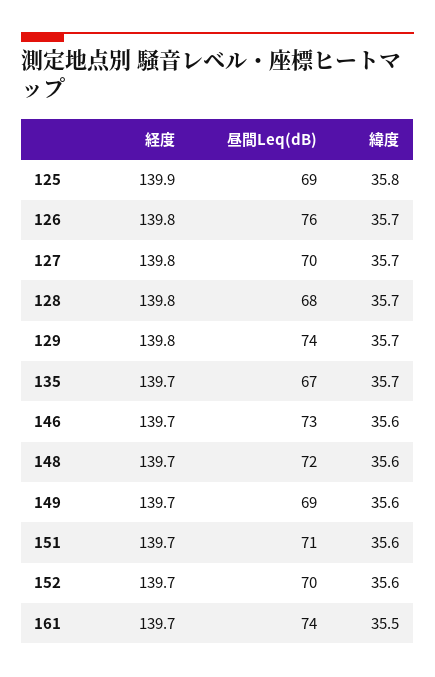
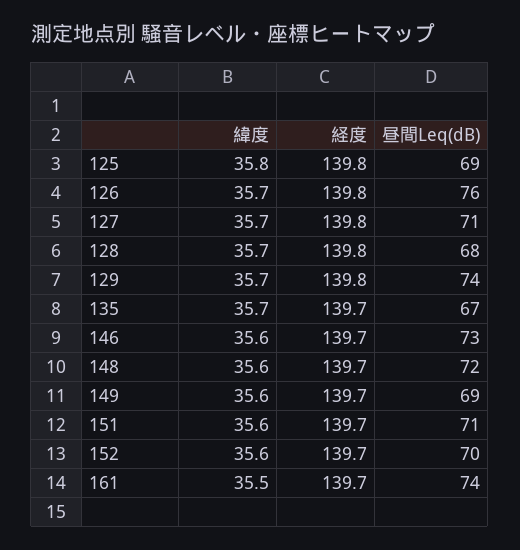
  {
    "経度": {
-     "125": 139.9,
+     "125": 139.8,
      "126": 139.8,
      "127": 139.8,
      "128": 139.8,
      "129": 139.8,
      "135": 139.7,
      "146": 139.7,
      "148": 139.7,
      "149": 139.7,
      "151": 139.7,
      "152": 139.7,
      "161": 139.7
    },
    "昼間Leq(dB)": {
      "125": 69,
      "126": 76,
-     "127": 70,
+     "127": 71,
      "128": 68,
      "129": 74,
      "135": 67,
      "146": 73,
      "148": 72,
      "149": 69,
      "151": 71,
      "152": 70,
      "161": 74
    },
    "緯度": {
      "125": 35.8,
      "126": 35.7,
      "127": 35.7,
      "128": 35.7,
      "129": 35.7,
      "135": 35.7,
      "146": 35.6,
      "148": 35.6,
      "149": 35.6,
      "151": 35.6,
      "152": 35.6,
      "161": 35.5
    }
  }

